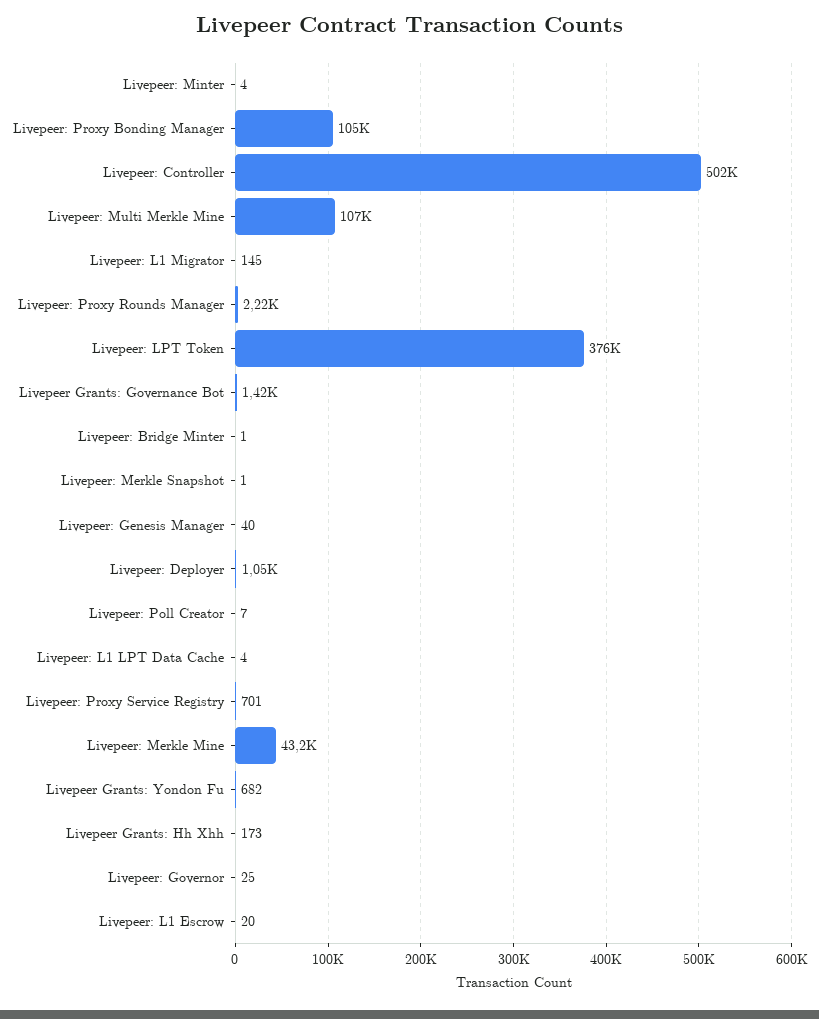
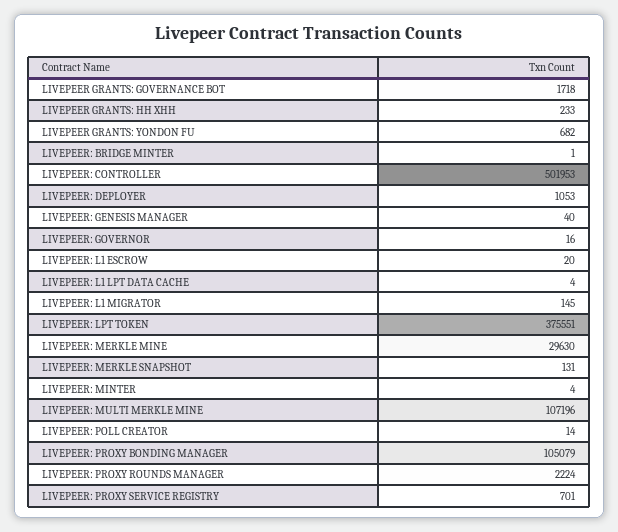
  {
    "Livepeer: Minter": 4,
    "Livepeer: Proxy Bonding Manager": 105079,
    "Livepeer: Controller": 501953,
    "Livepeer: Multi Merkle Mine": 107196,
    "Livepeer: L1 Migrator": 145,
    "Livepeer: Proxy Rounds Manager": 2224,
    "Livepeer: LPT Token": 375551,
-   "Livepeer Grants: Governance Bot": 1420,
+   "Livepeer Grants: Governance Bot": 1718,
    "Livepeer: Bridge Minter": 1,
-   "Livepeer: Merkle Snapshot": 1,
+   "Livepeer: Merkle Snapshot": 131,
    "Livepeer: Genesis Manager": 40,
    "Livepeer: Deployer": 1053,
-   "Livepeer: Poll Creator": 7,
+   "Livepeer: Poll Creator": 14,
    "Livepeer: L1 LPT Data Cache": 4,
    "Livepeer: Proxy Service Registry": 701,
-   "Livepeer: Merkle Mine": 43200,
+   "Livepeer: Merkle Mine": 29630,
    "Livepeer Grants: Yondon Fu": 682,
-   "Livepeer Grants: Hh Xhh": 173,
+   "Livepeer Grants: Hh Xhh": 233,
-   "Livepeer: Governor": 25,
+   "Livepeer: Governor": 16,
    "Livepeer: L1 Escrow": 20
  }

